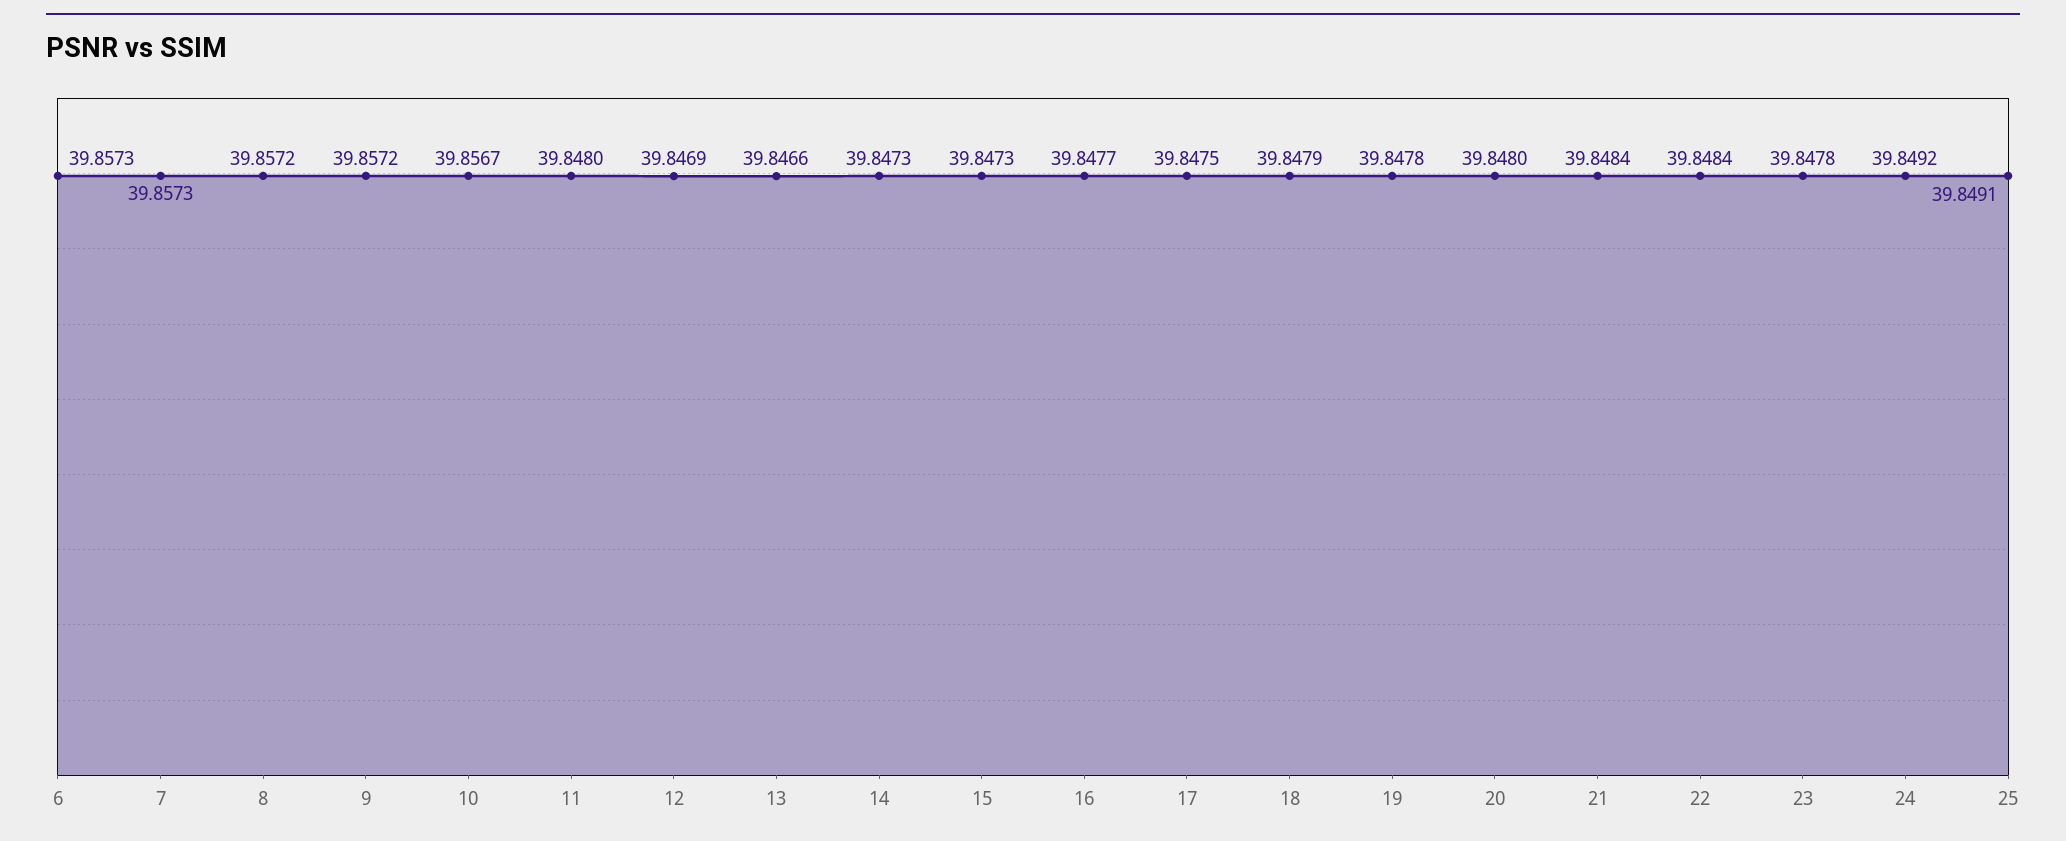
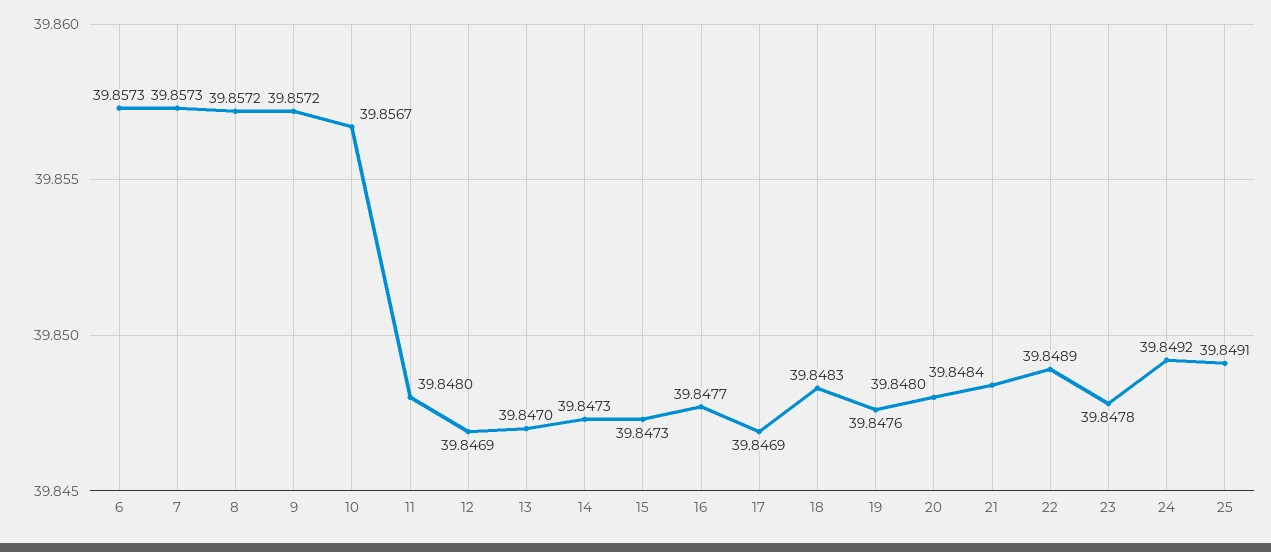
  {
    "6": 39.8573,
    "7": 39.8573,
    "8": 39.8572,
    "9": 39.8572,
    "10": 39.8567,
    "11": 39.848,
    "12": 39.8469,
-   "13": 39.8466,
+   "13": 39.847,
    "14": 39.8473,
    "15": 39.8473,
    "16": 39.8477,
-   "17": 39.8475,
+   "17": 39.8469,
-   "18": 39.8479,
+   "18": 39.8483,
-   "19": 39.8478,
+   "19": 39.8476,
    "20": 39.848,
    "21": 39.8484,
-   "22": 39.8484,
+   "22": 39.8489,
    "23": 39.8478,
    "24": 39.8492,
    "25": 39.8491
  }

